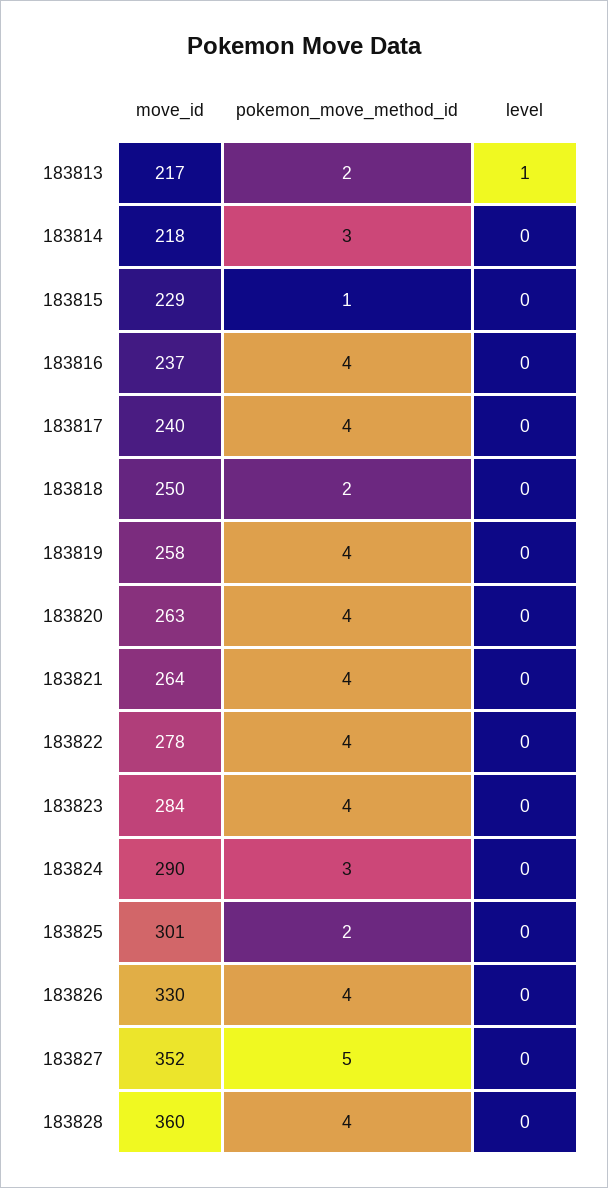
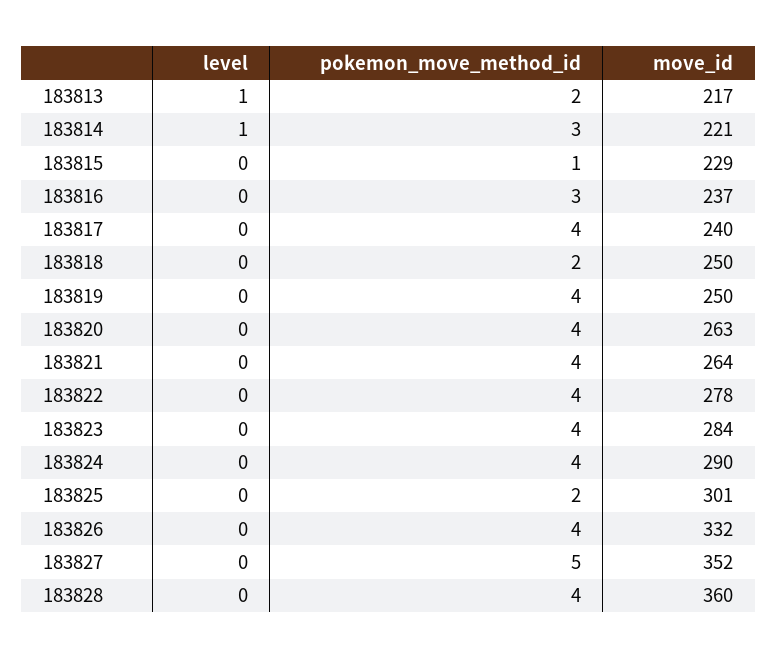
  {
    "move_id": {
      "183813": 217,
-     "183814": 218,
+     "183814": 221,
      "183815": 229,
      "183816": 237,
      "183817": 240,
      "183818": 250,
-     "183819": 258,
+     "183819": 250,
      "183820": 263,
      "183821": 264,
      "183822": 278,
      "183823": 284,
      "183824": 290,
      "183825": 301,
-     "183826": 330,
+     "183826": 332,
      "183827": 352,
      "183828": 360
    },
    "pokemon_move_method_id": {
      "183813": 2,
      "183814": 3,
      "183815": 1,
-     "183816": 4,
+     "183816": 3,
      "183817": 4,
      "183818": 2,
      "183819": 4,
      "183820": 4,
      "183821": 4,
      "183822": 4,
      "183823": 4,
-     "183824": 3,
+     "183824": 4,
      "183825": 2,
      "183826": 4,
      "183827": 5,
      "183828": 4
    },
    "level": {
      "183813": 1,
-     "183814": 0,
+     "183814": 1,
      "183815": 0,
      "183816": 0,
      "183817": 0,
      "183818": 0,
      "183819": 0,
      "183820": 0,
      "183821": 0,
      "183822": 0,
      "183823": 0,
      "183824": 0,
      "183825": 0,
      "183826": 0,
      "183827": 0,
      "183828": 0
    }
  }

